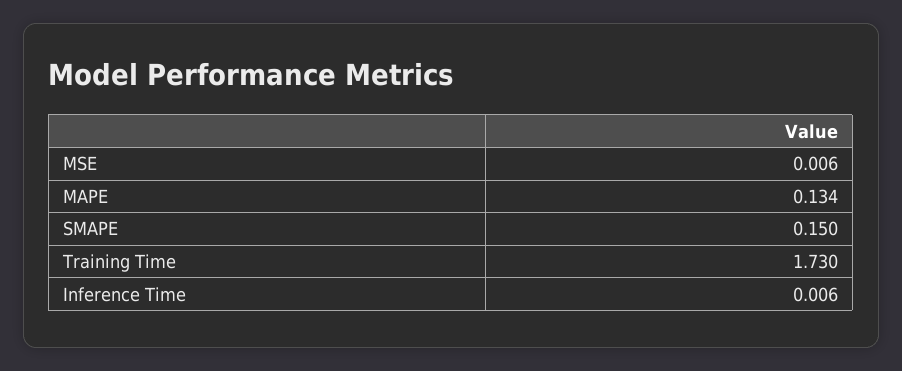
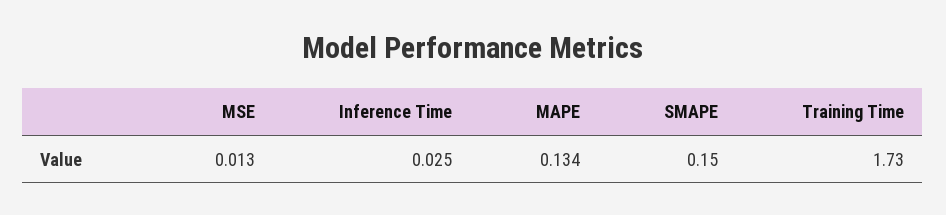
  {
-   "MSE": 0.006,
+   "MSE": 0.013,
    "MAPE": 0.134,
    "SMAPE": 0.15,
    "Training Time": 1.73,
-   "Inference Time": 0.006
+   "Inference Time": 0.025
  }

